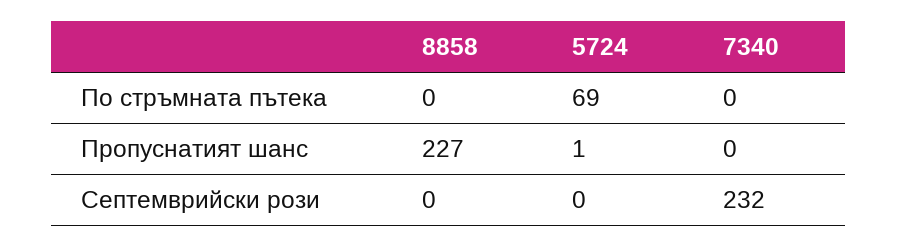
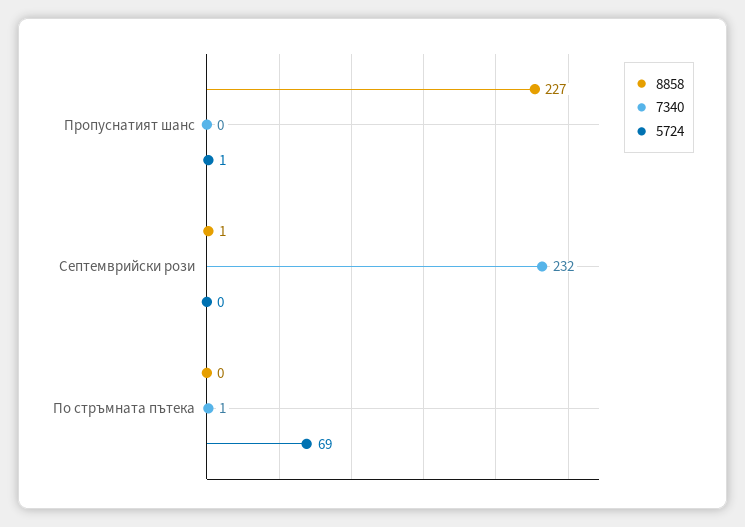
  {
    "8858": {
      "По стръмната пътека": 0,
      "Пропуснатият шанс": 227,
-     "Септемврийски рози": 0
+     "Септемврийски рози": 1
    },
    "5724": {
      "По стръмната пътека": 69,
      "Пропуснатият шанс": 1,
      "Септемврийски рози": 0
    },
    "7340": {
-     "По стръмната пътека": 0,
+     "По стръмната пътека": 1,
      "Пропуснатият шанс": 0,
      "Септемврийски рози": 232
    }
  }

